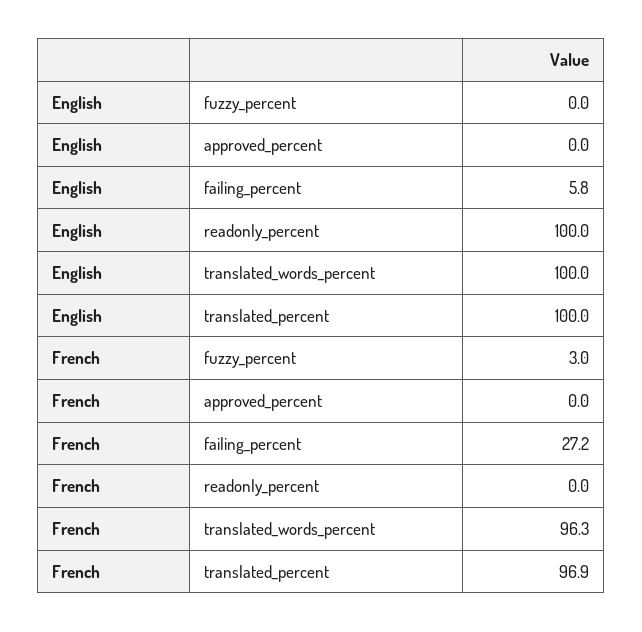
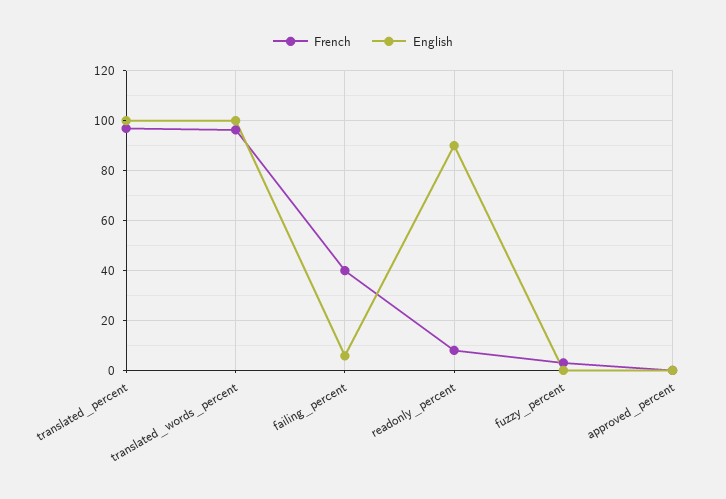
  {
    "English": {
      "fuzzy_percent": 0,
      "approved_percent": 0,
      "failing_percent": 5.8,
-     "readonly_percent": 100,
+     "readonly_percent": 90,
      "translated_words_percent": 100,
      "translated_percent": 100
    },
    "French": {
      "fuzzy_percent": 3,
      "approved_percent": 0,
-     "failing_percent": 27.2,
+     "failing_percent": 40,
-     "readonly_percent": 0,
+     "readonly_percent": 7.5,
      "translated_words_percent": 96.3,
      "translated_percent": 96.9
    }
  }

